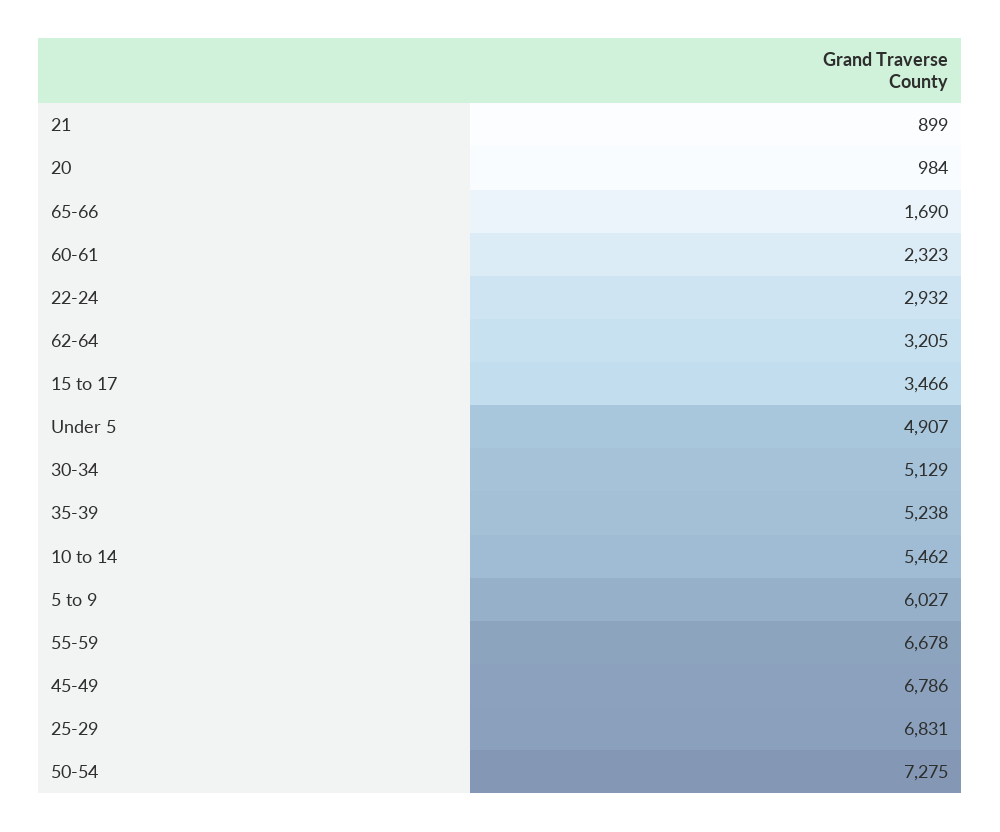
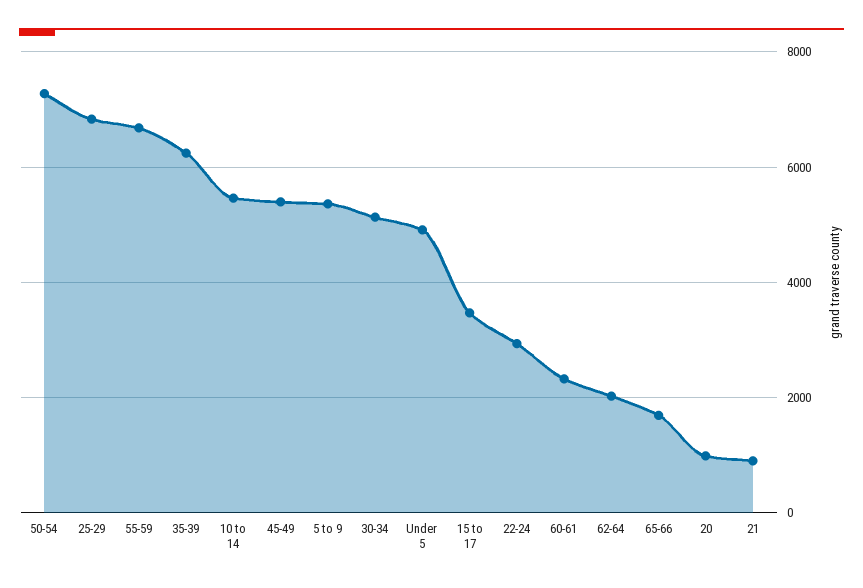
  {
    "21": 899,
    "20": 984,
    "65-66": 1690,
    "60-61": 2323,
    "22-24": 2932,
-   "62-64": 3205,
+   "62-64": 2000,
    "15 to 17": 3466,
    "Under 5": 4907,
    "30-34": 5129,
-   "35-39": 5238,
+   "35-39": 6200,
    "10 to 14": 5462,
-   "5 to 9": 6027,
+   "5 to 9": 5400,
    "55-59": 6678,
-   "45-49": 6786,
+   "45-49": 5400,
    "25-29": 6831,
    "50-54": 7275
  }

